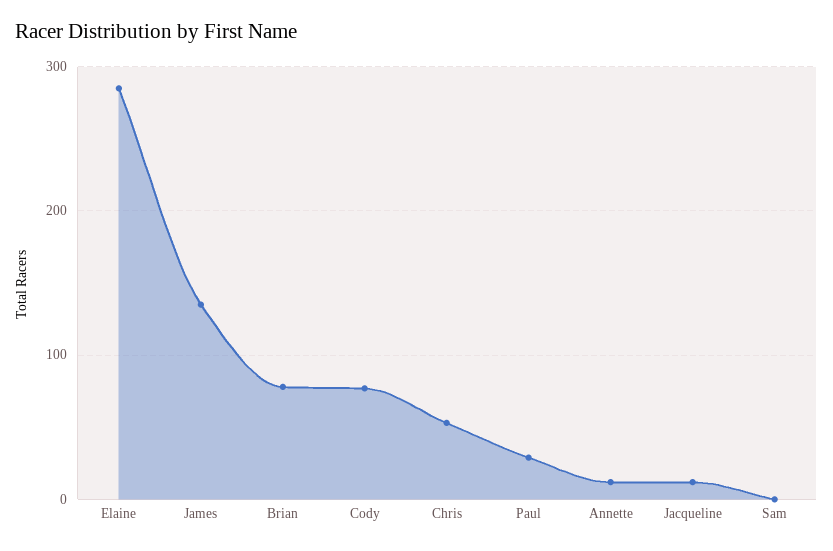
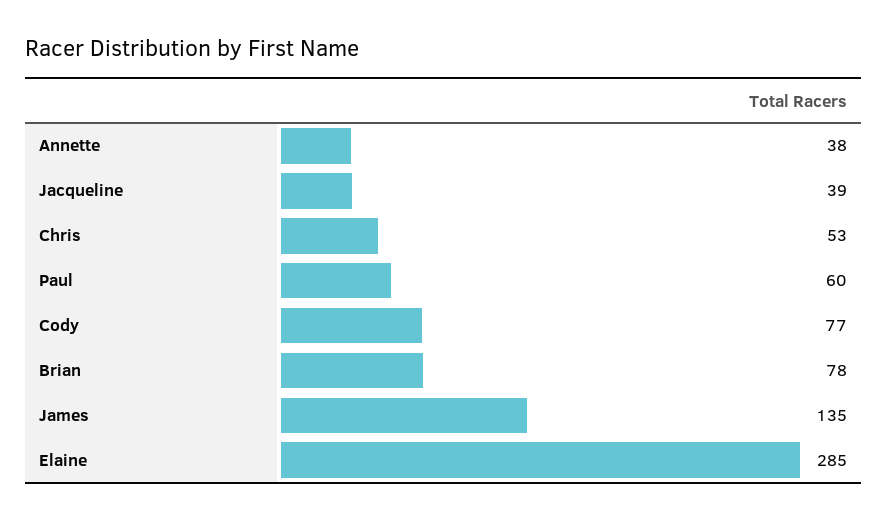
  {
    "Elaine": 285,
    "James": 135,
    "Brian": 78,
    "Cody": 77,
    "Chris": 53,
-   "Paul": 30,
+   "Paul": 60,
-   "Annette": 10,
+   "Annette": 38,
-   "Jacqueline": 10,
+   "Jacqueline": 39
-   "Sam": 0
  }

